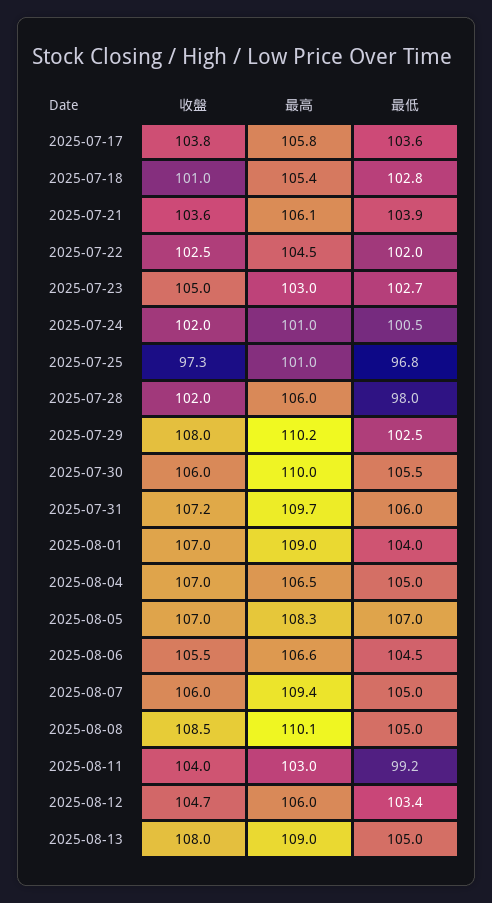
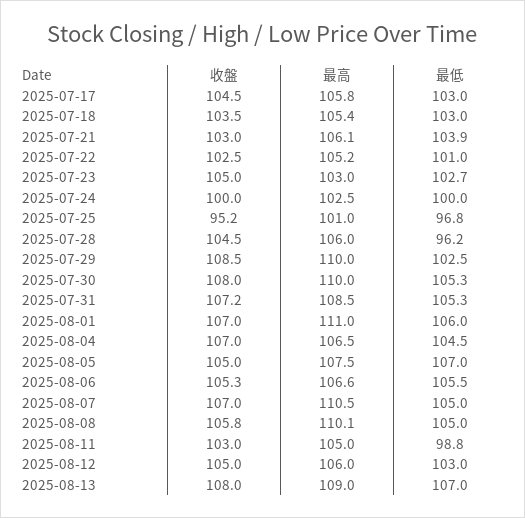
  {
    "收盤": {
-     "2025-07-17": 103.8,
+     "2025-07-17": 104.5,
-     "2025-07-18": 101,
+     "2025-07-18": 103.5,
-     "2025-07-21": 103.6,
+     "2025-07-21": 103,
      "2025-07-22": 102.5,
      "2025-07-23": 105,
-     "2025-07-24": 102,
+     "2025-07-24": 100,
-     "2025-07-25": 97.3,
+     "2025-07-25": 95.2,
-     "2025-07-28": 102,
+     "2025-07-28": 104.5,
-     "2025-07-29": 108,
+     "2025-07-29": 108.5,
-     "2025-07-30": 106,
+     "2025-07-30": 108,
      "2025-07-31": 107.2,
      "2025-08-01": 107,
      "2025-08-04": 107,
-     "2025-08-05": 107,
+     "2025-08-05": 105,
-     "2025-08-06": 105.5,
+     "2025-08-06": 105.3,
-     "2025-08-07": 106,
+     "2025-08-07": 107,
-     "2025-08-08": 108.5,
+     "2025-08-08": 105.8,
-     "2025-08-11": 104,
+     "2025-08-11": 103,
-     "2025-08-12": 104.7,
+     "2025-08-12": 105,
      "2025-08-13": 108
    },
    "最高": {
      "2025-07-17": 105.8,
      "2025-07-18": 105.4,
      "2025-07-21": 106.1,
-     "2025-07-22": 104.5,
+     "2025-07-22": 105.2,
      "2025-07-23": 103,
-     "2025-07-24": 101,
+     "2025-07-24": 102.5,
      "2025-07-25": 101,
      "2025-07-28": 106,
-     "2025-07-29": 110.2,
+     "2025-07-29": 110,
      "2025-07-30": 110,
-     "2025-07-31": 109.7,
+     "2025-07-31": 108.5,
-     "2025-08-01": 109,
+     "2025-08-01": 111,
      "2025-08-04": 106.5,
-     "2025-08-05": 108.3,
+     "2025-08-05": 107.5,
      "2025-08-06": 106.6,
-     "2025-08-07": 109.4,
+     "2025-08-07": 110.5,
      "2025-08-08": 110.1,
-     "2025-08-11": 103,
+     "2025-08-11": 105,
      "2025-08-12": 106,
      "2025-08-13": 109
    },
    "最低": {
-     "2025-07-17": 103.6,
+     "2025-07-17": 103,
-     "2025-07-18": 102.8,
+     "2025-07-18": 103,
      "2025-07-21": 103.9,
-     "2025-07-22": 102,
+     "2025-07-22": 101,
      "2025-07-23": 102.7,
-     "2025-07-24": 100.5,
+     "2025-07-24": 100,
      "2025-07-25": 96.8,
-     "2025-07-28": 98,
+     "2025-07-28": 96.2,
      "2025-07-29": 102.5,
-     "2025-07-30": 105.5,
+     "2025-07-30": 105.3,
-     "2025-07-31": 106,
+     "2025-07-31": 105.3,
-     "2025-08-01": 104,
+     "2025-08-01": 106,
-     "2025-08-04": 105,
+     "2025-08-04": 104.5,
      "2025-08-05": 107,
-     "2025-08-06": 104.5,
+     "2025-08-06": 105.5,
      "2025-08-07": 105,
      "2025-08-08": 105,
-     "2025-08-11": 99.2,
+     "2025-08-11": 98.8,
-     "2025-08-12": 103.4,
+     "2025-08-12": 103,
-     "2025-08-13": 105
+     "2025-08-13": 107
    }
  }

